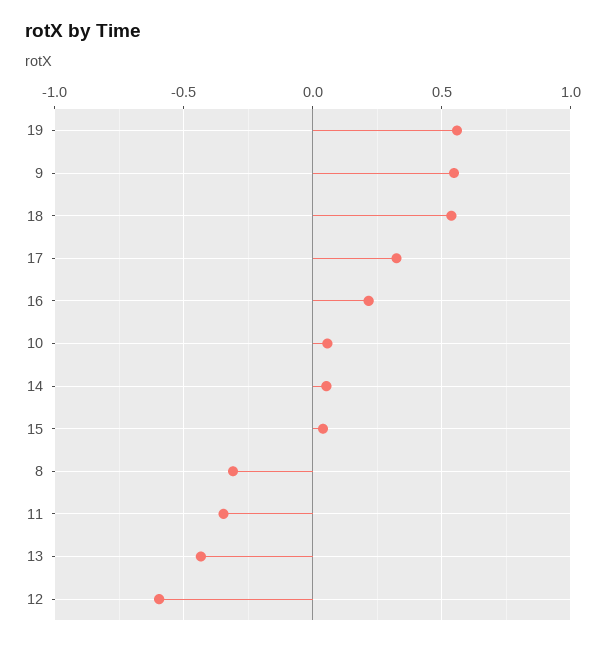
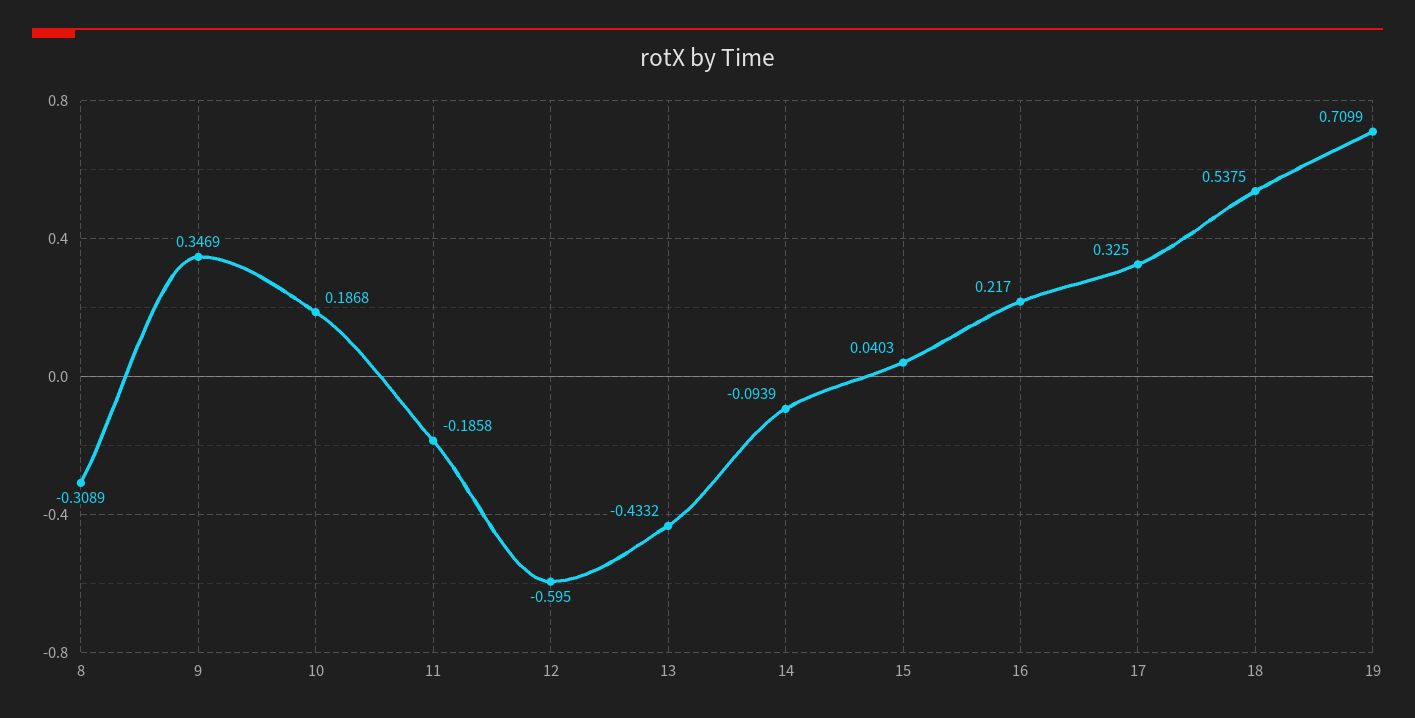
  {
-   "19": 0.55,
+   "19": 0.7099,
-   "9": 0.55,
+   "9": 0.3469,
    "18": 0.5375,
    "17": 0.325,
    "16": 0.217,
-   "10": 0.05,
+   "10": 0.1868,
-   "14": 0.05,
+   "14": -0.0939,
    "15": 0.0403,
    "8": -0.3089,
-   "11": -0.35,
+   "11": -0.1858,
    "13": -0.4332,
    "12": -0.595
  }

